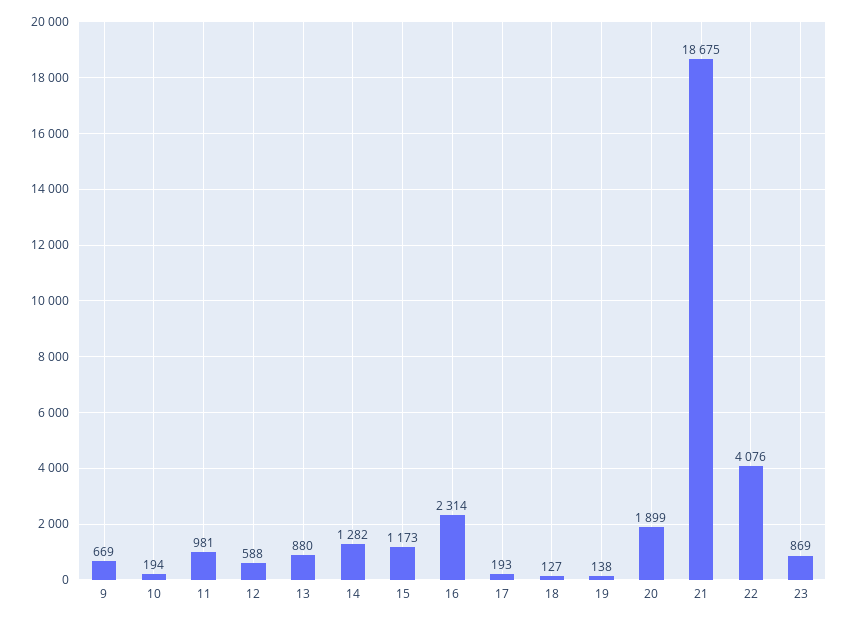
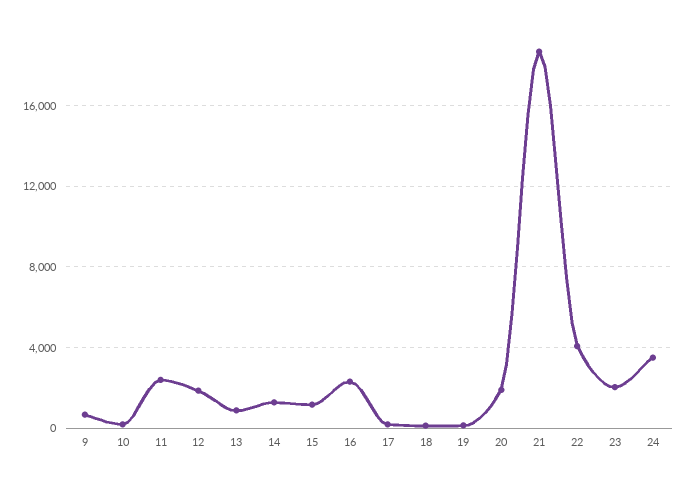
  {
    "9": 669,
    "10": 194,
-   "11": 981,
+   "11": 2500,
-   "12": 588,
+   "12": 2000,
    "13": 880,
    "14": 1282,
    "15": 1173,
    "16": 2314,
    "17": 193,
    "18": 127,
    "19": 138,
    "20": 1899,
    "21": 18675,
    "22": 4076,
-   "23": 869
+   "23": 2000,
+   "24": 3500
  }

